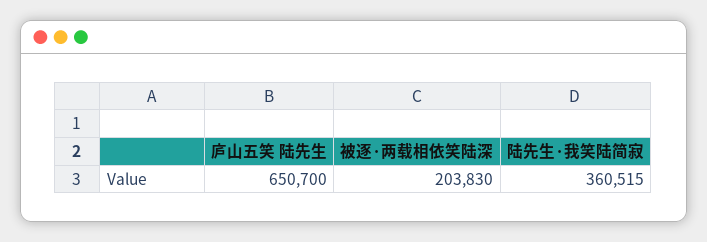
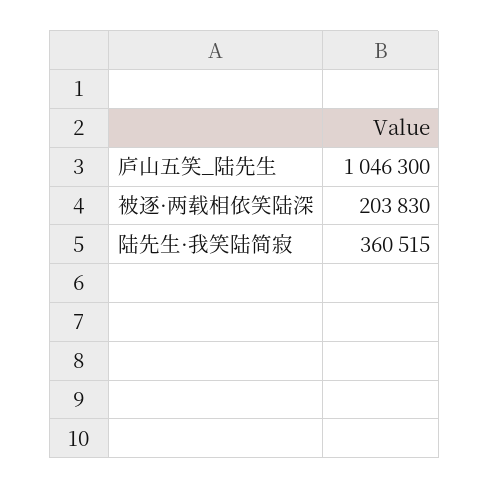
  {
-   "庐山五笑 陆先生": 650700,
+   "庐山五笑 陆先生": 1046300,
    "被逐·两载相依笑陆深": 203830,
    "陆先生·我笑陆简寂": 360515
  }

